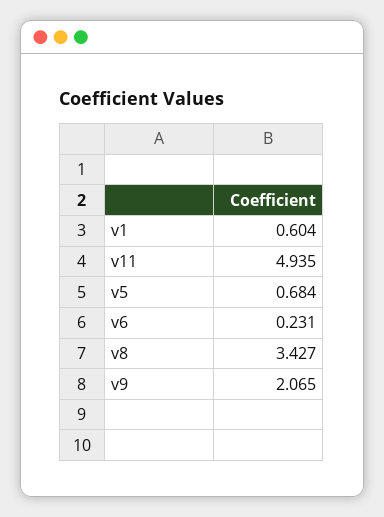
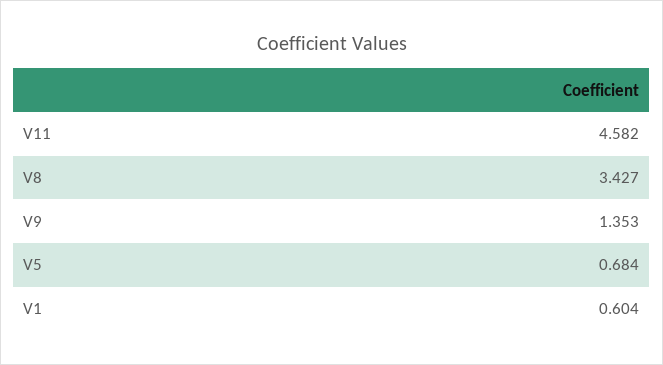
  {
    "v1": 0.604,
-   "v11": 4.935,
+   "v11": 4.582,
    "v5": 0.684,
-   "v6": 0.231,
    "v8": 3.427,
-   "v9": 2.065
+   "v9": 1.353
  }

